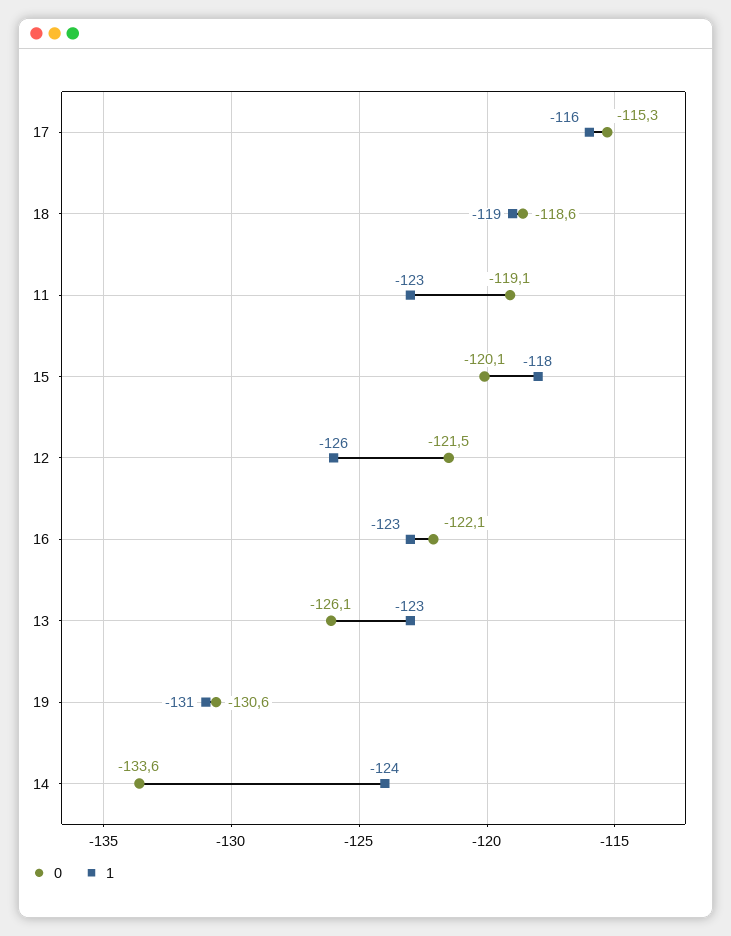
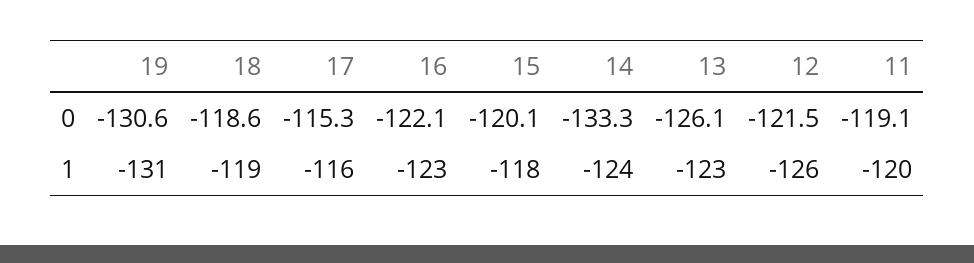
  {
    "0": {
      "17": -115.3,
      "18": -118.6,
      "11": -119.1,
      "15": -120.1,
      "12": -121.5,
      "16": -122.1,
      "13": -126.1,
      "19": -130.6,
-     "14": -133.6
+     "14": -133.3
    },
    "1": {
      "17": -116,
      "18": -119,
-     "11": -123,
+     "11": -120,
      "15": -118,
      "12": -126,
      "16": -123,
      "13": -123,
      "19": -131,
      "14": -124
    }
  }

